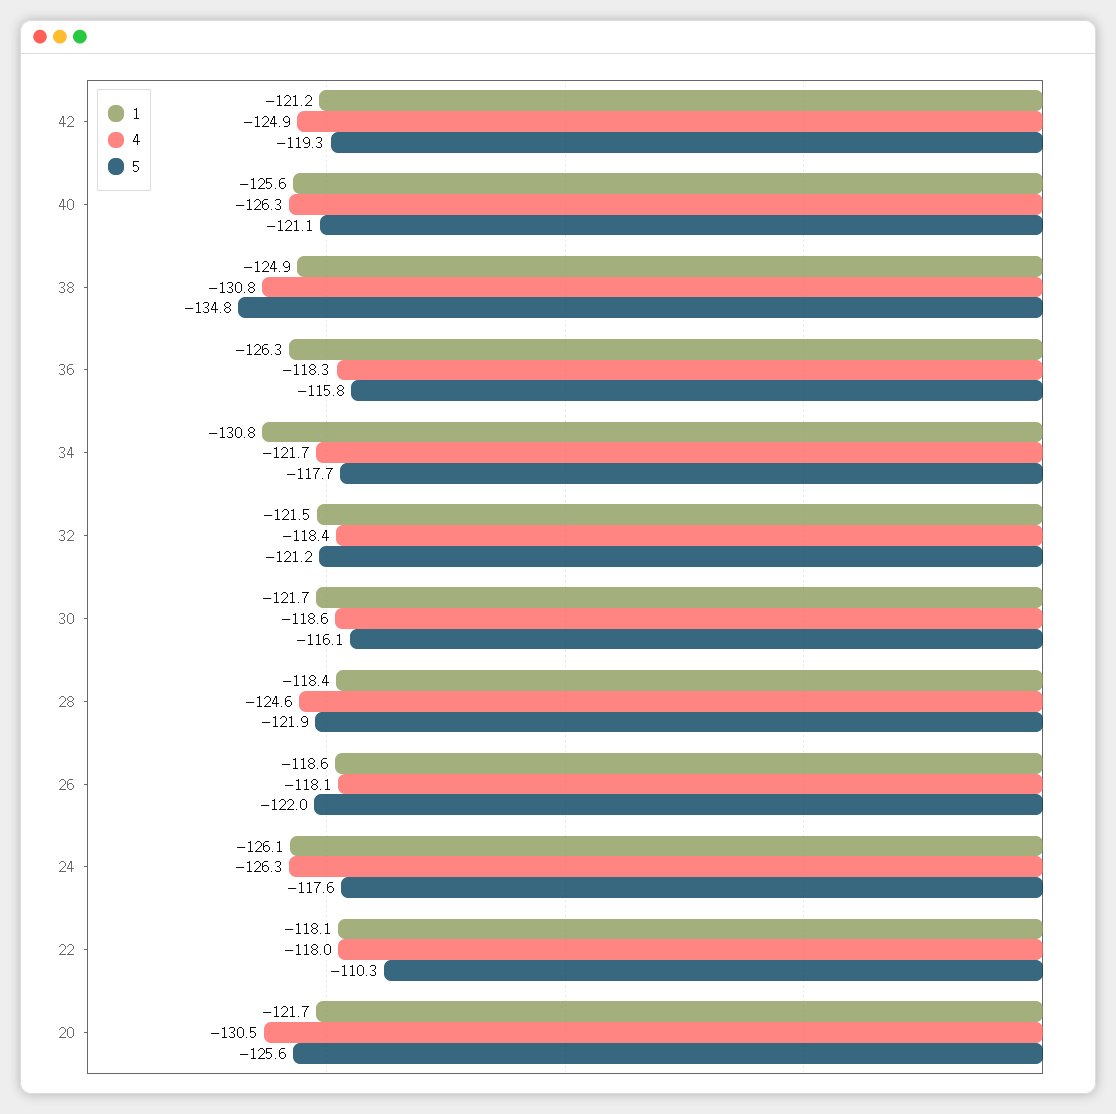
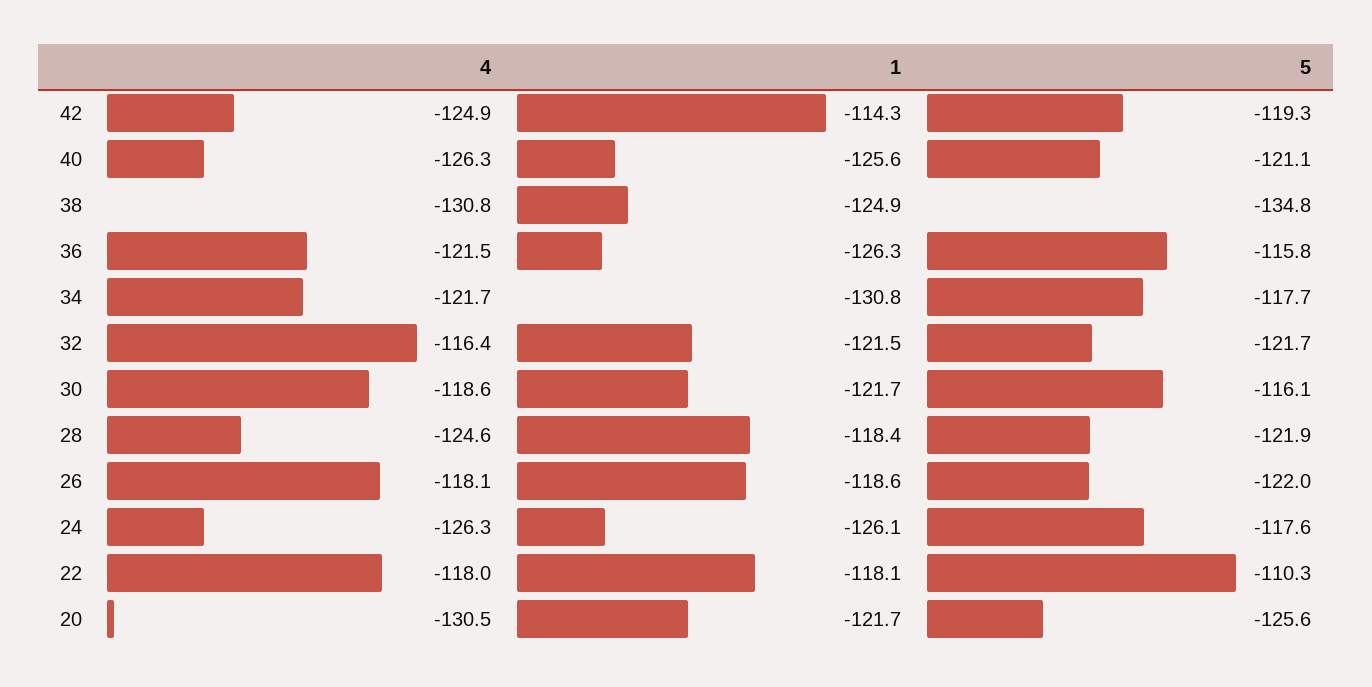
  {
    "1": {
-     "42": -121.2,
+     "42": -114.3,
      "40": -125.6,
      "38": -124.9,
      "36": -126.3,
      "34": -130.8,
      "32": -121.5,
      "30": -121.7,
      "28": -118.4,
      "26": -118.6,
      "24": -126.1,
      "22": -118.1,
      "20": -121.7
    },
    "4": {
      "42": -124.9,
      "40": -126.3,
      "38": -130.8,
-     "36": -118.3,
+     "36": -121.5,
      "34": -121.7,
-     "32": -118.4,
+     "32": -116.4,
      "30": -118.6,
      "28": -124.6,
      "26": -118.1,
      "24": -126.3,
      "22": -118,
      "20": -130.5
    },
    "5": {
      "42": -119.3,
      "40": -121.1,
      "38": -134.8,
      "36": -115.8,
      "34": -117.7,
-     "32": -121.2,
+     "32": -121.7,
      "30": -116.1,
      "28": -121.9,
      "26": -122,
      "24": -117.6,
      "22": -110.3,
      "20": -125.6
    }
  }

